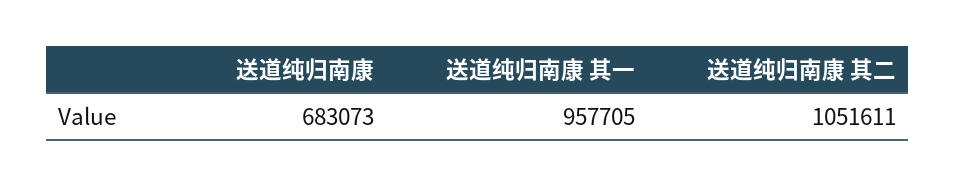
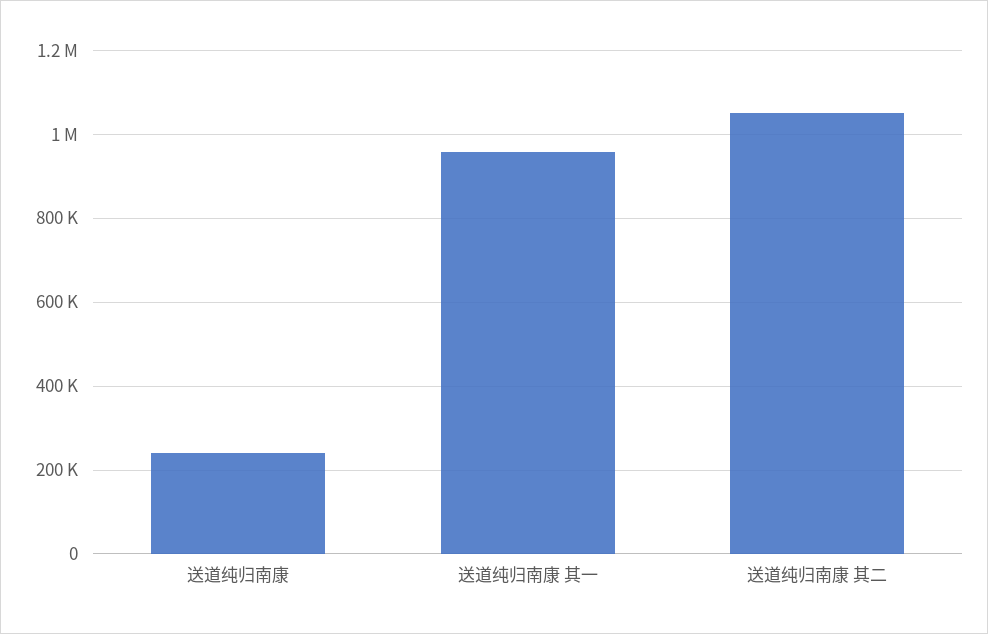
  {
-   "送道纯归南康": 683073,
+   "送道纯归南康": 240000,
    "送道纯归南康 其一": 957705,
    "送道纯归南康 其二": 1051611
  }

